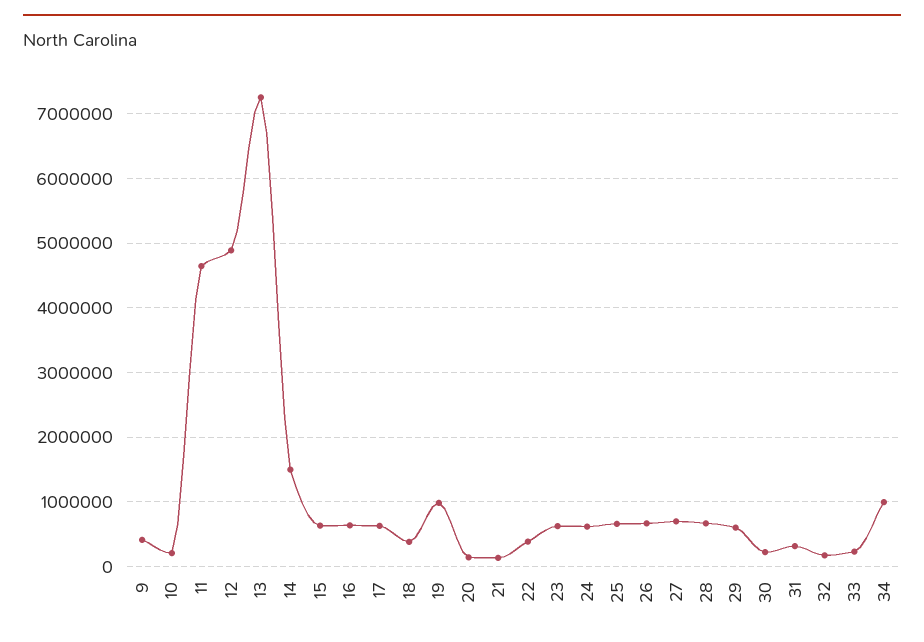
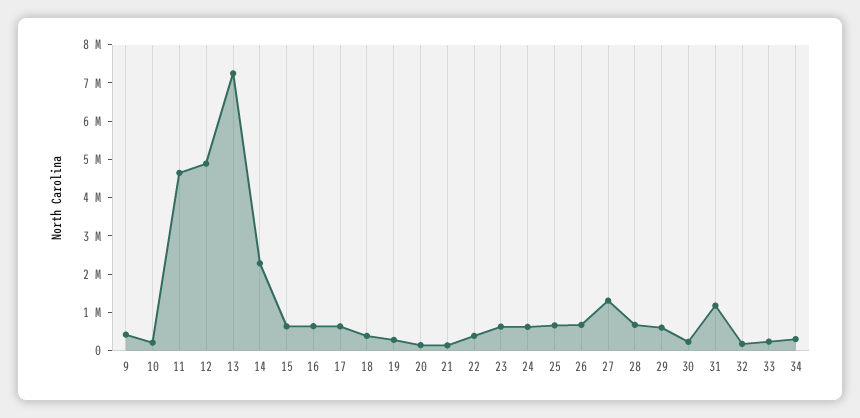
  {
    "9": 400000,
    "10": 200000,
    "11": 4600000,
    "12": 4900000,
    "13": 7300000,
-   "14": 1500000,
+   "14": 2250000,
    "15": 600000,
    "16": 600000,
    "17": 600000,
    "18": 400000,
-   "19": 1000000,
+   "19": 250000,
    "20": 100000,
    "21": 100000,
    "22": 400000,
    "23": 600000,
    "24": 600000,
    "25": 700000,
    "26": 700000,
-   "27": 700000,
+   "27": 1250000,
    "28": 700000,
    "29": 600000,
    "30": 200000,
-   "31": 300000,
+   "31": 1250000,
    "32": 200000,
    "33": 200000,
-   "34": 1000000
+   "34": 250000
  }

